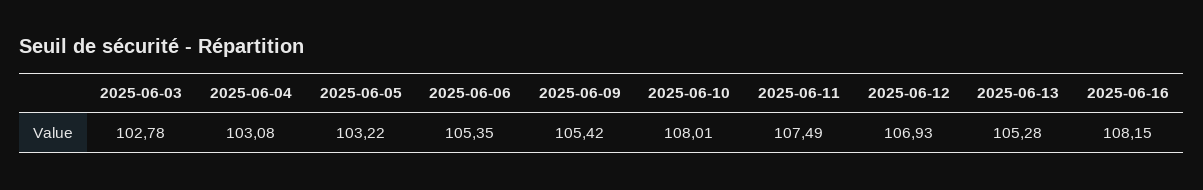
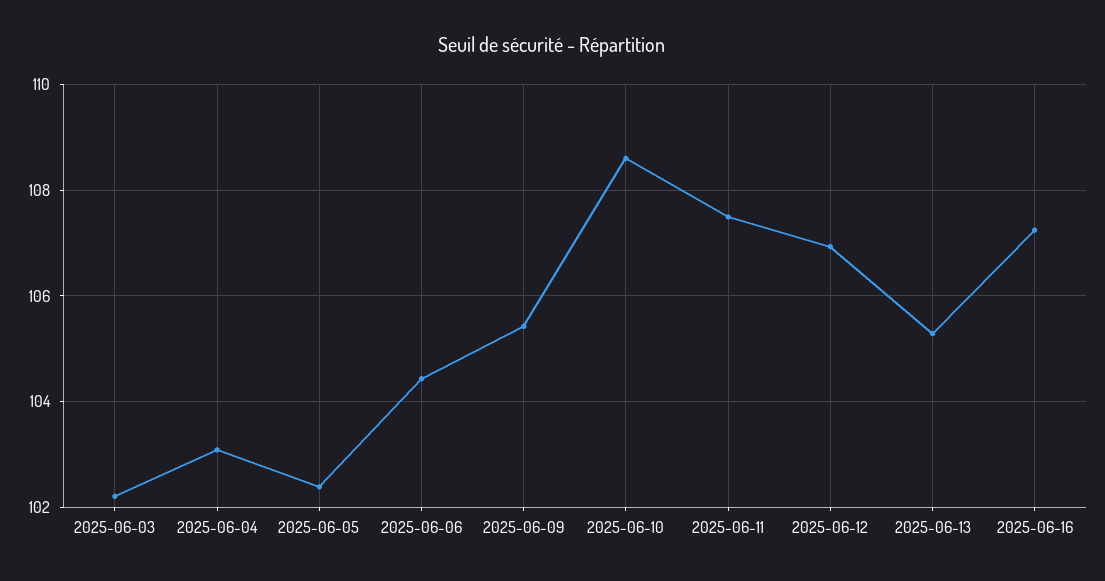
  {
-   "2025-06-03": 102.78,
+   "2025-06-03": 102.2,
    "2025-06-04": 103.08,
-   "2025-06-05": 103.22,
+   "2025-06-05": 102.4,
-   "2025-06-06": 105.35,
+   "2025-06-06": 104.4,
    "2025-06-09": 105.42,
-   "2025-06-10": 108.01,
+   "2025-06-10": 108.6,
    "2025-06-11": 107.49,
    "2025-06-12": 106.93,
    "2025-06-13": 105.28,
-   "2025-06-16": 108.15
+   "2025-06-16": 107.2
  }

